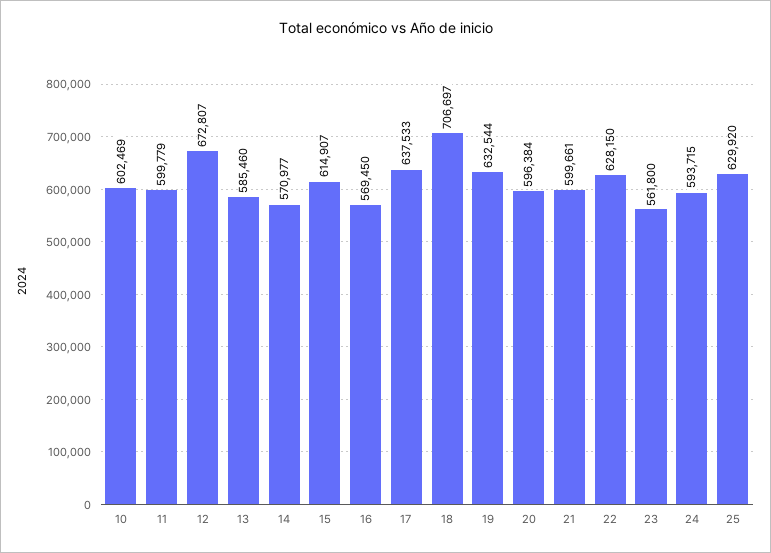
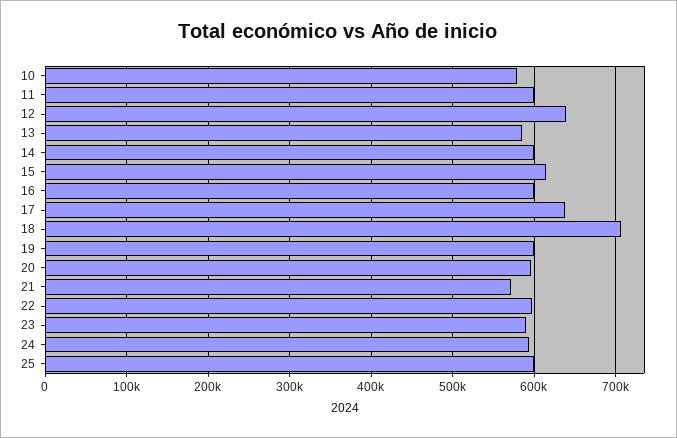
  {
-   "10": 602469,
+   "10": 580000,
    "11": 599779,
-   "12": 672807,
+   "12": 640000,
    "13": 585460,
-   "14": 570977,
+   "14": 600000,
    "15": 614907,
-   "16": 569450,
+   "16": 600000,
    "17": 637533,
    "18": 706697,
-   "19": 632544,
+   "19": 600000,
    "20": 596384,
-   "21": 599661,
+   "21": 570000,
-   "22": 628150,
+   "22": 600000,
-   "23": 561800,
+   "23": 590000,
    "24": 593715,
-   "25": 629920
+   "25": 600000
  }

